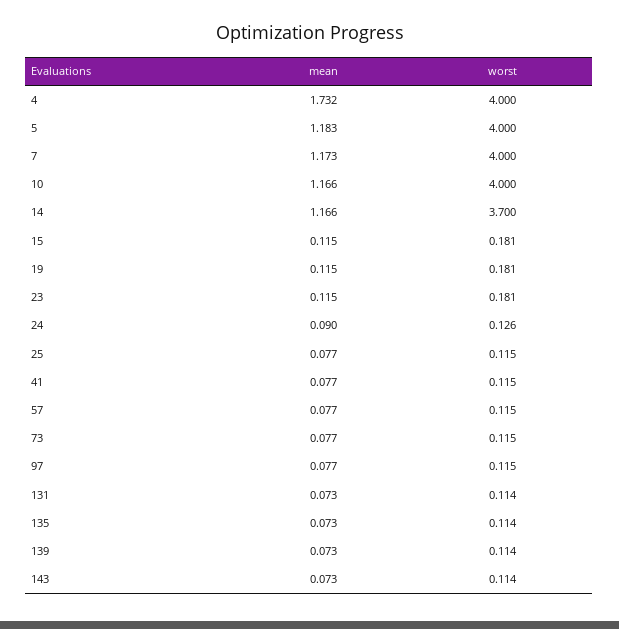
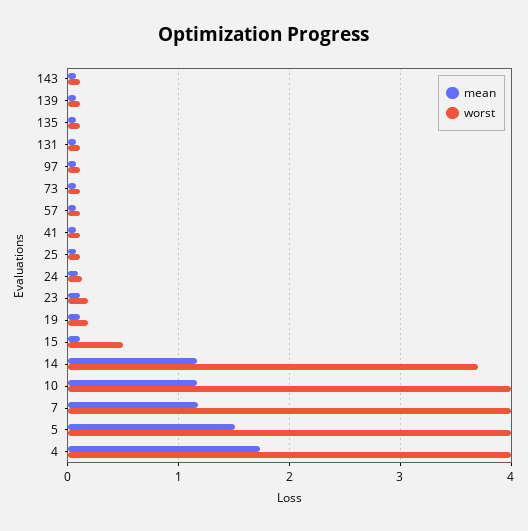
  {
    "mean": {
      "4": 1.732,
-     "5": 1.183,
+     "5": 1.5,
      "7": 1.173,
      "10": 1.166,
      "14": 1.166,
      "15": 0.115,
      "19": 0.115,
      "23": 0.115,
      "24": 0.09,
      "25": 0.077,
      "41": 0.077,
      "57": 0.077,
      "73": 0.077,
      "97": 0.077,
      "131": 0.073,
      "135": 0.073,
      "139": 0.073,
      "143": 0.073
    },
    "worst": {
      "4": 4,
      "5": 4,
      "7": 4,
      "10": 4,
      "14": 3.7,
-     "15": 0.181,
+     "15": 0.5,
      "19": 0.181,
      "23": 0.181,
      "24": 0.126,
      "25": 0.115,
      "41": 0.115,
      "57": 0.115,
      "73": 0.115,
      "97": 0.115,
      "131": 0.114,
      "135": 0.114,
      "139": 0.114,
      "143": 0.114
    }
  }

